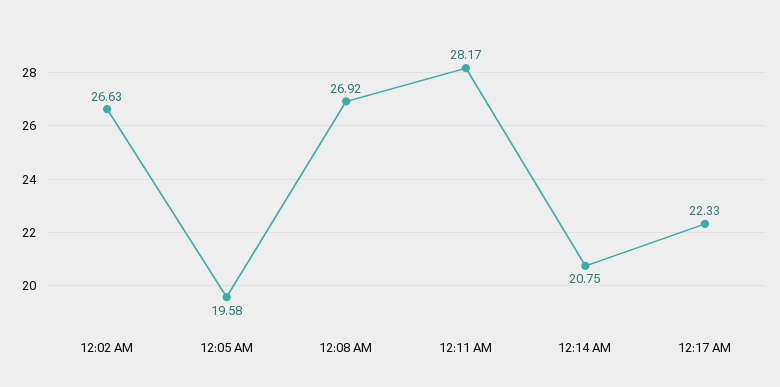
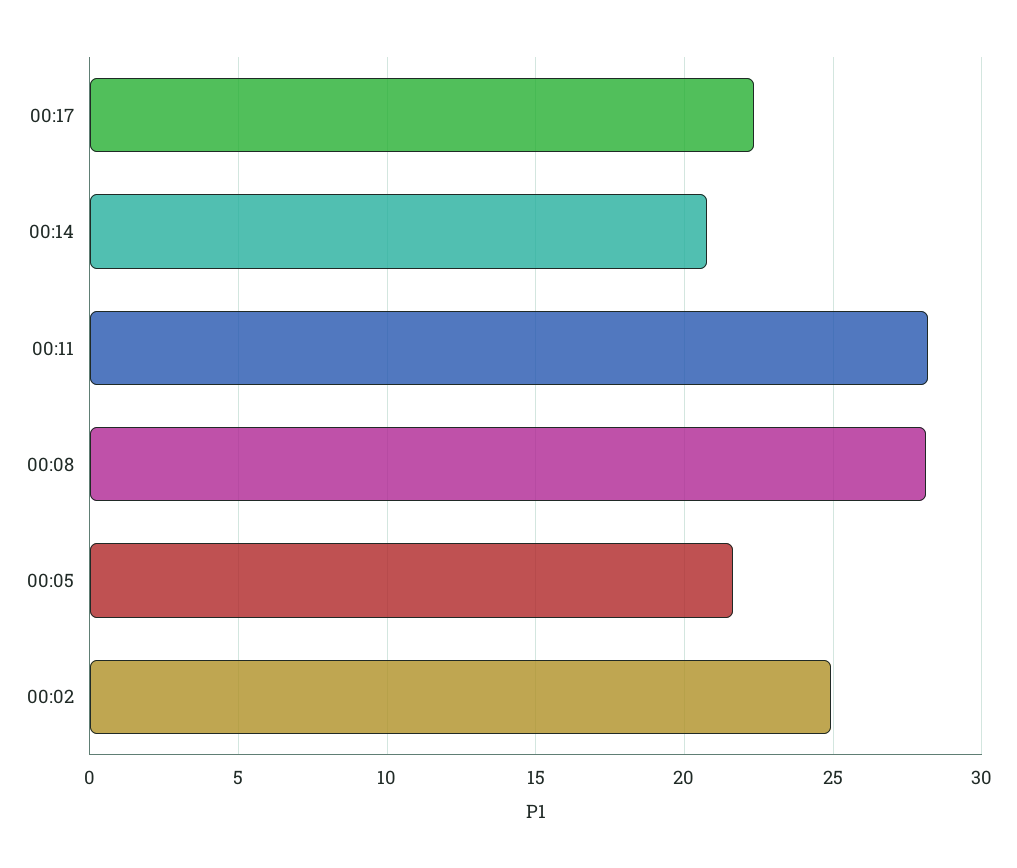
  {
-   "12:02 AM": 26.63,
+   "12:02 AM": 25,
-   "12:05 AM": 19.58,
+   "12:05 AM": 21.5,
-   "12:08 AM": 26.92,
+   "12:08 AM": 28,
    "12:11 AM": 28.17,
    "12:14 AM": 20.75,
    "12:17 AM": 22.33
  }

